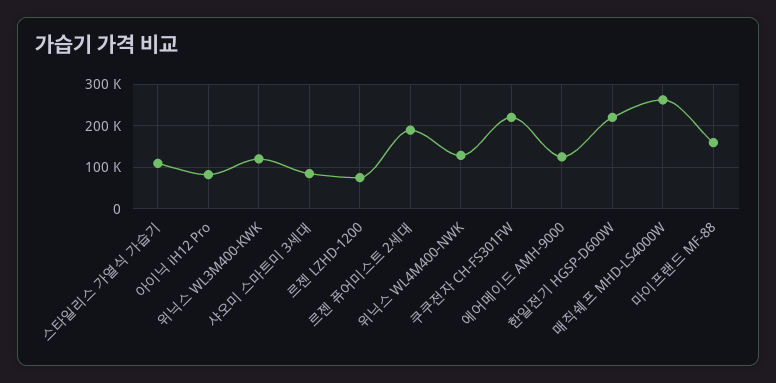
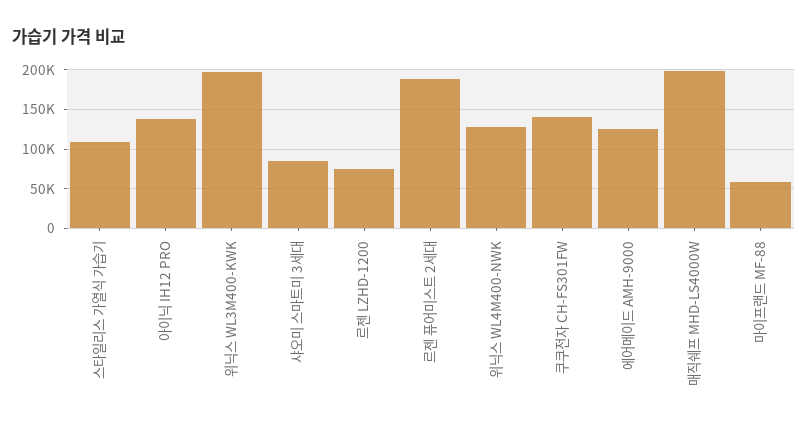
  {
    "스타일리스 가열식 가습기": 110000,
-   "아이닉 iH12 Pro": 80000,
+   "아이닉 iH12 Pro": 140000,
-   "위닉스 WL3M400-KWK": 120000,
+   "위닉스 WL3M400-KWK": 200000,
    "샤오미 스마트미 3세대": 80000,
    "르젠 LZHD-1200": 70000,
    "르젠 퓨어미스트 2세대": 190000,
    "위닉스 WL4M400-NWK": 130000,
-   "쿠쿠전자 CH-FS301FW": 220000,
+   "쿠쿠전자 CH-FS301FW": 140000,
    "에어메이드 AMH-9000": 130000,
-   "한일전기 HGSP-D600W": 220000,
-   "매직쉐프 MHD-LS4000W": 260000,
+   "매직쉐프 MHD-LS4000W": 200000,
-   "마이프랜드 MF-88": 160000
+   "마이프랜드 MF-88": 60000
  }

